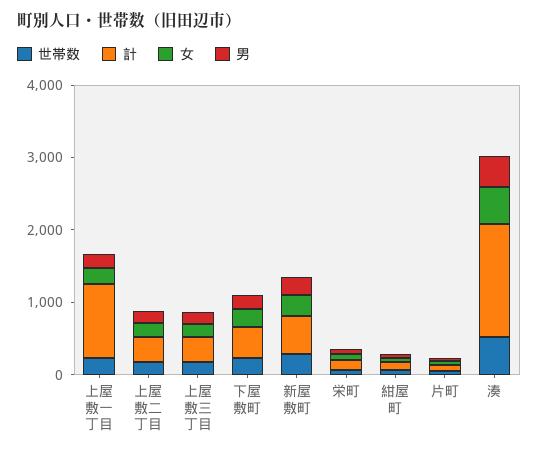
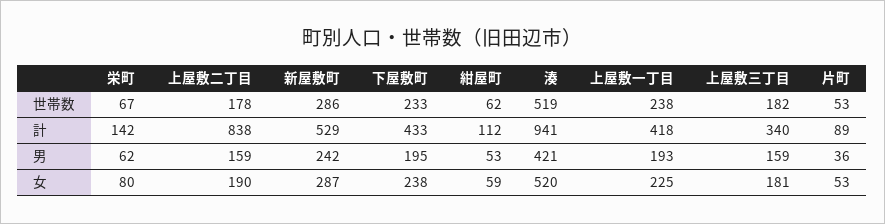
  {
    "世帯数": {
      "上屋敷一丁目": 238,
      "上屋敷二丁目": 178,
      "上屋敷三丁目": 182,
      "下屋敷町": 233,
      "新屋敷町": 286,
      "栄町": 67,
      "紺屋町": 62,
      "片町": 53,
      "湊": 519
    },
    "計": {
-     "上屋敷一丁目": 1000,
+     "上屋敷一丁目": 418,
-     "上屋敷二丁目": 400,
+     "上屋敷二丁目": 838,
      "上屋敷三丁目": 340,
      "下屋敷町": 433,
      "新屋敷町": 529,
      "栄町": 142,
      "紺屋町": 112,
      "片町": 89,
-     "湊": 1600
+     "湊": 941
    },
    "女": {
      "上屋敷一丁目": 225,
      "上屋敷二丁目": 190,
      "上屋敷三丁目": 181,
      "下屋敷町": 238,
      "新屋敷町": 287,
      "栄町": 80,
      "紺屋町": 59,
      "片町": 53,
      "湊": 520
    },
    "男": {
      "上屋敷一丁目": 193,
      "上屋敷二丁目": 159,
      "上屋敷三丁目": 159,
      "下屋敷町": 195,
      "新屋敷町": 242,
      "栄町": 62,
      "紺屋町": 53,
      "片町": 36,
      "湊": 421
    }
  }

